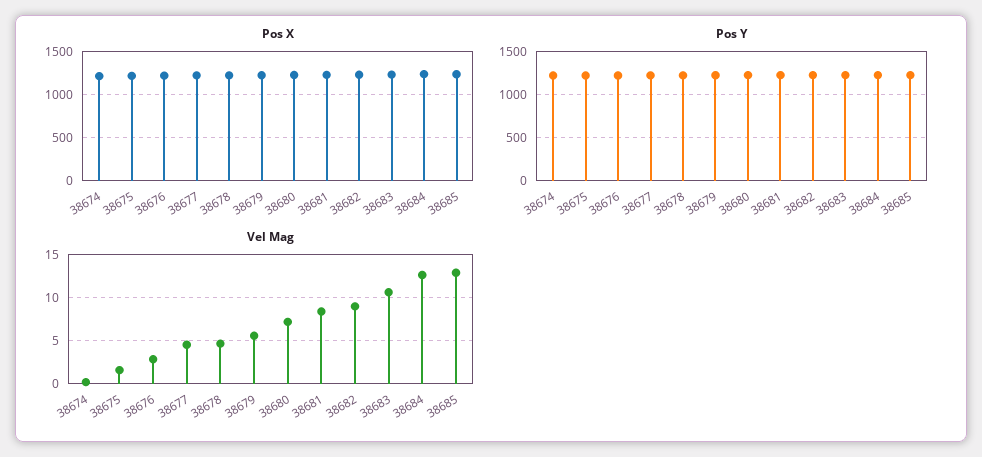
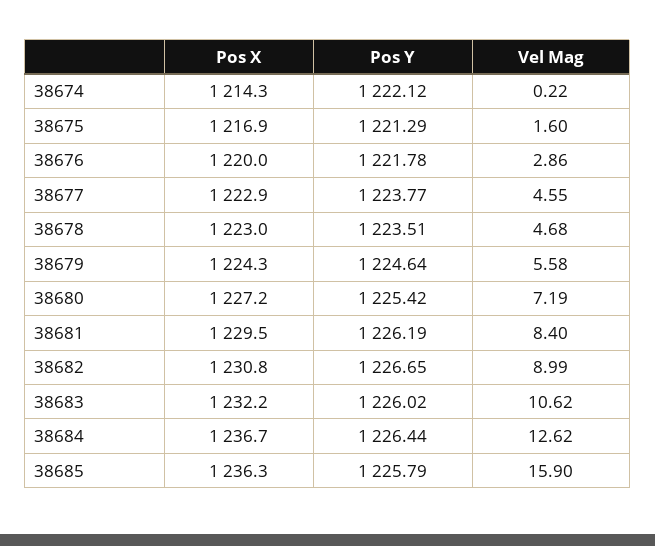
  {
    "Pos X": {
      "38674": 1214.3,
      "38675": 1216.9,
      "38676": 1220,
      "38677": 1222.9,
      "38678": 1223,
      "38679": 1224.3,
      "38680": 1227.2,
      "38681": 1229.5,
      "38682": 1230.8,
      "38683": 1232.2,
      "38684": 1236.7,
      "38685": 1236.3
    },
    "Pos Y": {
      "38674": 1222.12,
      "38675": 1221.29,
      "38676": 1221.78,
      "38677": 1223.77,
      "38678": 1223.51,
      "38679": 1224.64,
      "38680": 1225.42,
      "38681": 1226.19,
      "38682": 1226.65,
      "38683": 1226.02,
      "38684": 1226.44,
      "38685": 1225.79
    },
    "Vel Mag": {
      "38674": 0.22,
      "38675": 1.6,
      "38676": 2.86,
      "38677": 4.55,
      "38678": 4.68,
      "38679": 5.58,
      "38680": 7.19,
      "38681": 8.4,
      "38682": 8.99,
      "38683": 10.62,
      "38684": 12.62,
-     "38685": 13
+     "38685": 15.9
    }
  }

